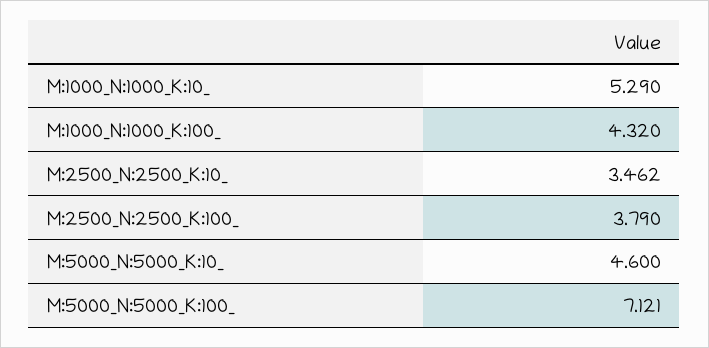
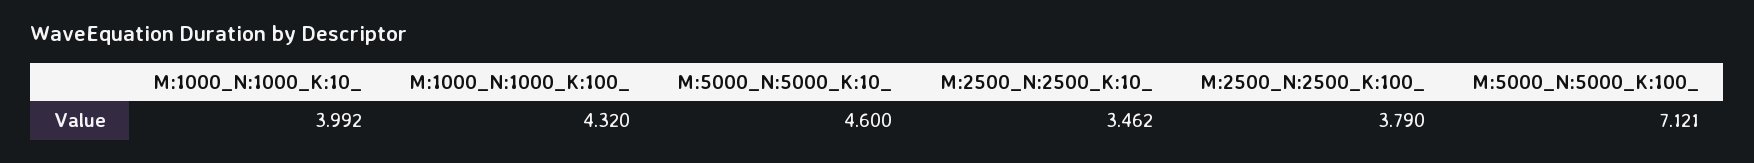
  {
-   "M:1000_N:1000_K:10_": 5.29,
+   "M:1000_N:1000_K:10_": 3.992,
    "M:1000_N:1000_K:100_": 4.32,
    "M:2500_N:2500_K:10_": 3.462,
    "M:2500_N:2500_K:100_": 3.79,
    "M:5000_N:5000_K:10_": 4.6,
    "M:5000_N:5000_K:100_": 7.121
  }

